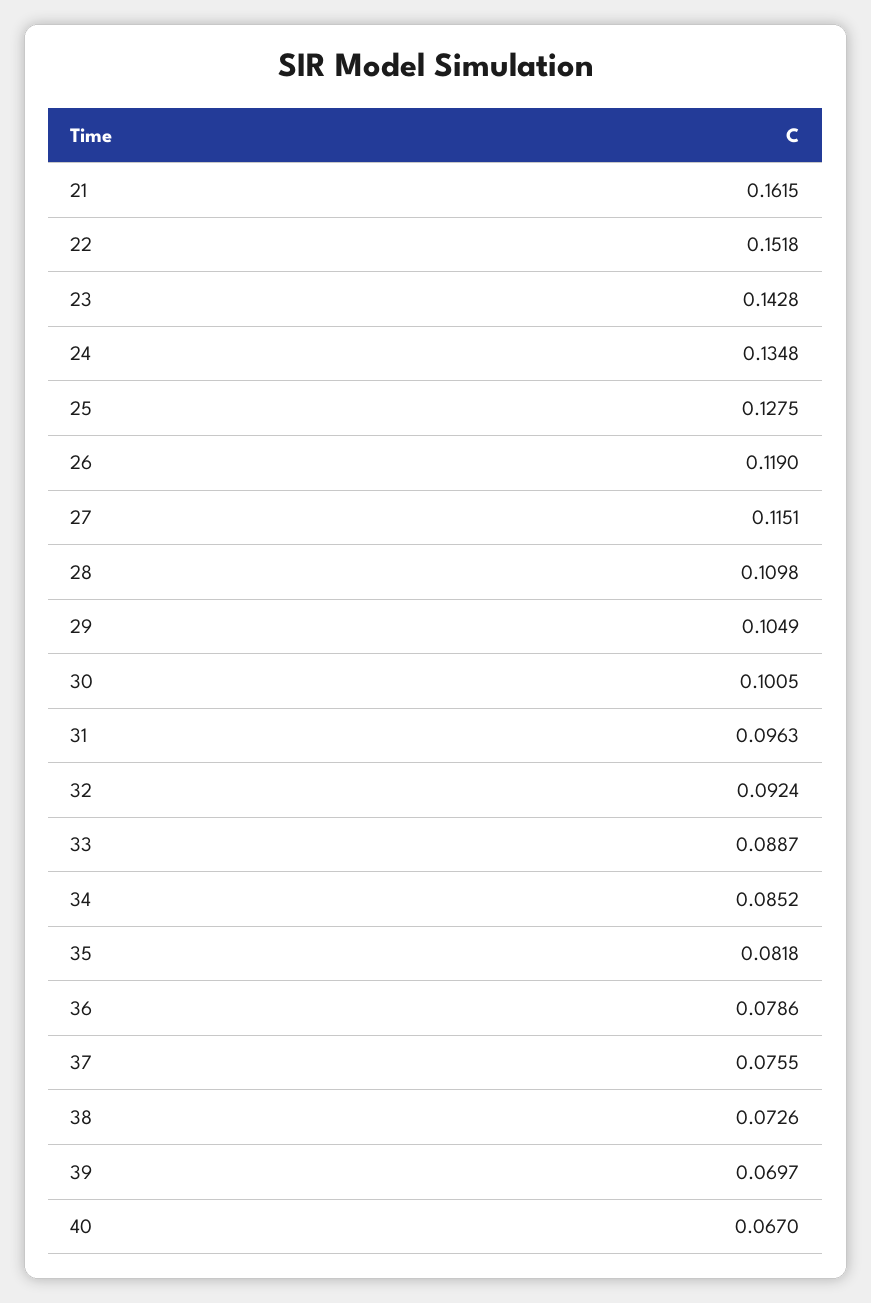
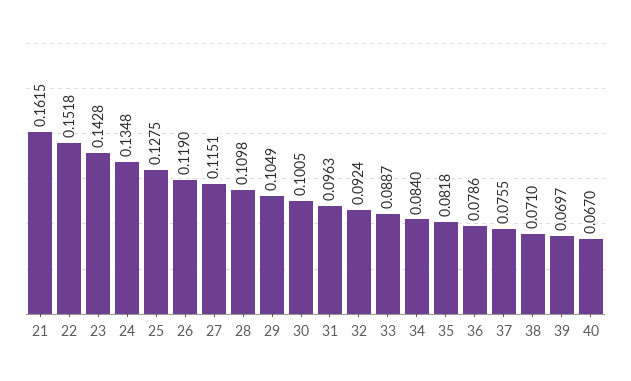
  {
    "21": 0.1615,
    "22": 0.1518,
    "23": 0.1428,
    "24": 0.1348,
    "25": 0.1275,
    "26": 0.119,
    "27": 0.1151,
    "28": 0.1098,
    "29": 0.1049,
    "30": 0.1005,
    "31": 0.0963,
    "32": 0.0924,
    "33": 0.0887,
-   "34": 0.0852,
+   "34": 0.084,
    "35": 0.0818,
    "36": 0.0786,
    "37": 0.0755,
-   "38": 0.0726,
+   "38": 0.071,
    "39": 0.0697,
    "40": 0.067
  }

